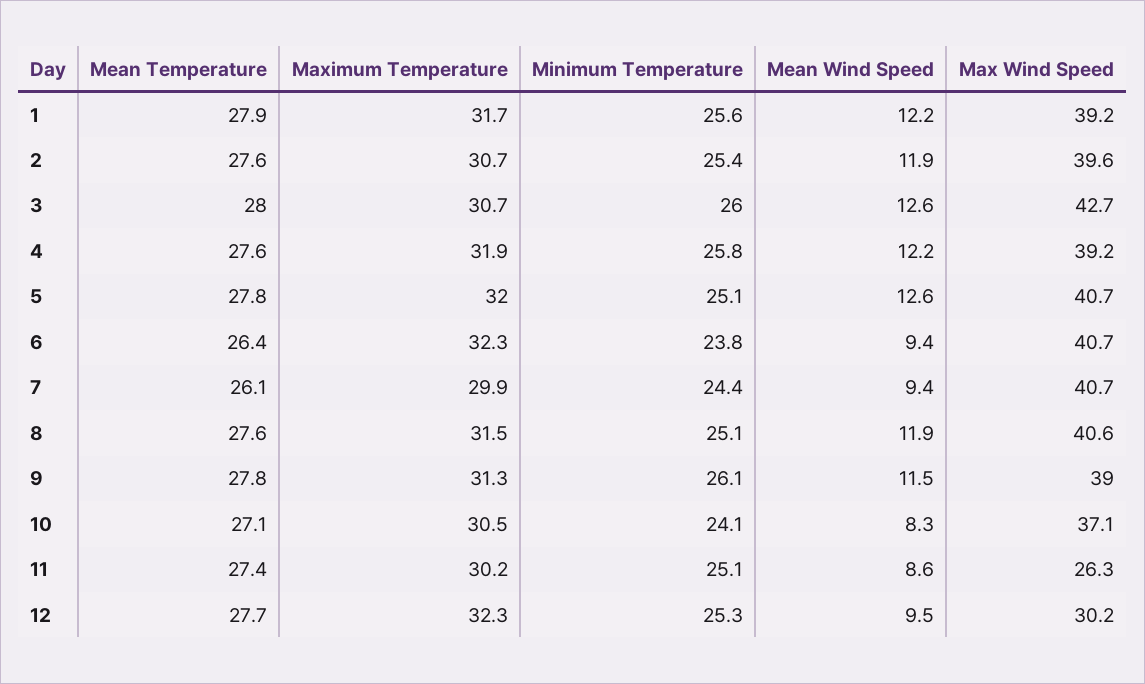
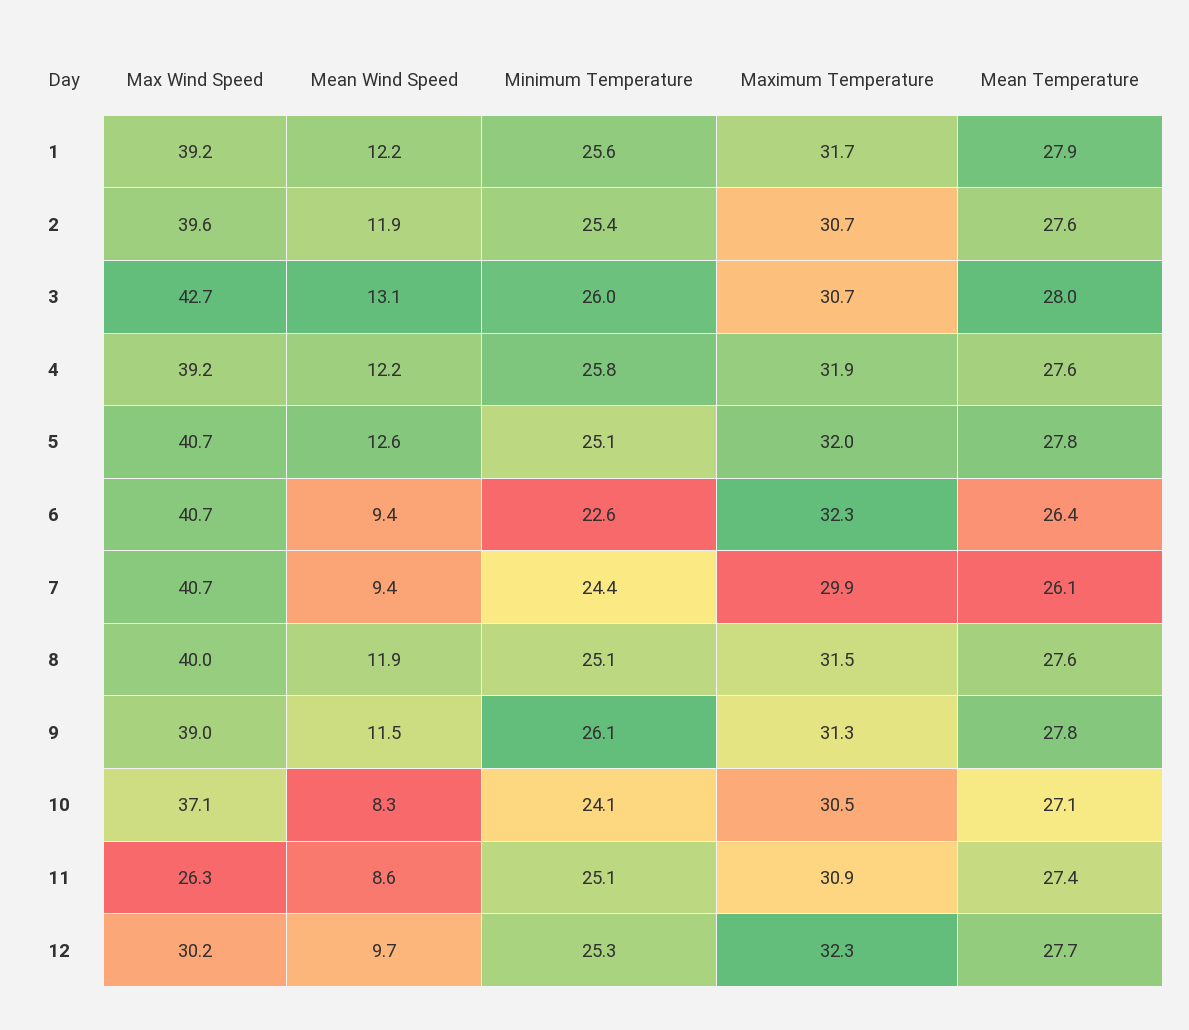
  {
    "Mean Temperature": {
      "1": 27.9,
      "2": 27.6,
      "3": 28,
      "4": 27.6,
      "5": 27.8,
      "6": 26.4,
      "7": 26.1,
      "8": 27.6,
      "9": 27.8,
      "10": 27.1,
      "11": 27.4,
      "12": 27.7
    },
    "Maximum Temperature": {
      "1": 31.7,
      "2": 30.7,
      "3": 30.7,
      "4": 31.9,
      "5": 32,
      "6": 32.3,
      "7": 29.9,
      "8": 31.5,
      "9": 31.3,
      "10": 30.5,
-     "11": 30.2,
+     "11": 30.9,
      "12": 32.3
    },
    "Minimum Temperature": {
      "1": 25.6,
      "2": 25.4,
      "3": 26,
      "4": 25.8,
      "5": 25.1,
-     "6": 23.8,
+     "6": 22.6,
      "7": 24.4,
      "8": 25.1,
      "9": 26.1,
      "10": 24.1,
      "11": 25.1,
      "12": 25.3
    },
    "Mean Wind Speed": {
      "1": 12.2,
      "2": 11.9,
-     "3": 12.6,
+     "3": 13.1,
      "4": 12.2,
      "5": 12.6,
      "6": 9.4,
      "7": 9.4,
      "8": 11.9,
      "9": 11.5,
      "10": 8.3,
      "11": 8.6,
-     "12": 9.5
+     "12": 9.7
    },
    "Max Wind Speed": {
      "1": 39.2,
      "2": 39.6,
      "3": 42.7,
      "4": 39.2,
      "5": 40.7,
      "6": 40.7,
      "7": 40.7,
-     "8": 40.6,
+     "8": 40,
      "9": 39,
      "10": 37.1,
      "11": 26.3,
      "12": 30.2
    }
  }

